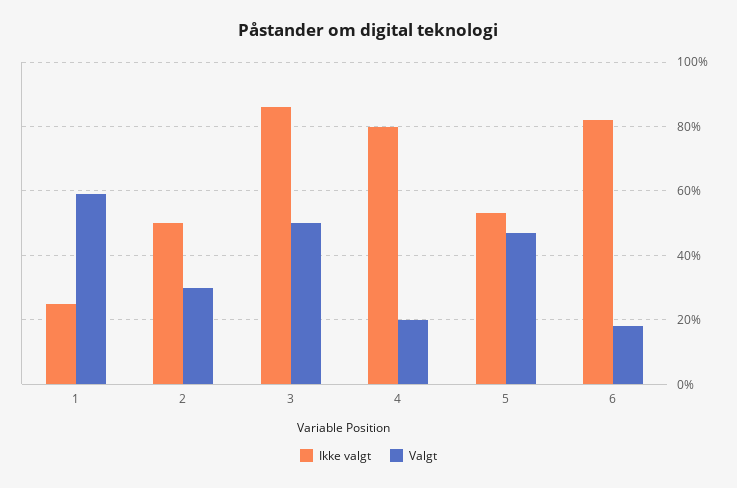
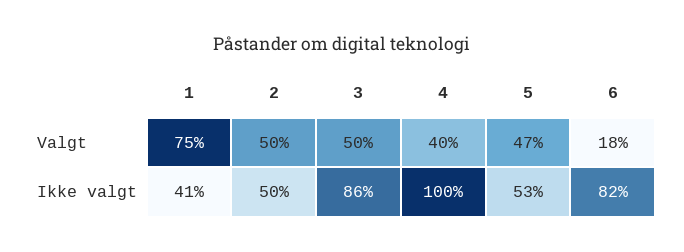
  {
    "Ikke valgt": {
-     "1": 25,
+     "1": 41,
      "2": 50,
      "3": 86,
-     "4": 80,
+     "4": 100,
      "5": 53,
      "6": 82
    },
    "Valgt": {
-     "1": 60,
+     "1": 75,
-     "2": 30,
+     "2": 50,
      "3": 50,
-     "4": 20,
+     "4": 40,
      "5": 47,
      "6": 18
    }
  }

